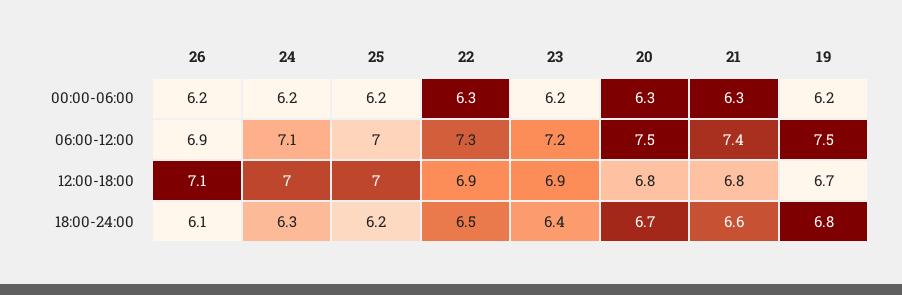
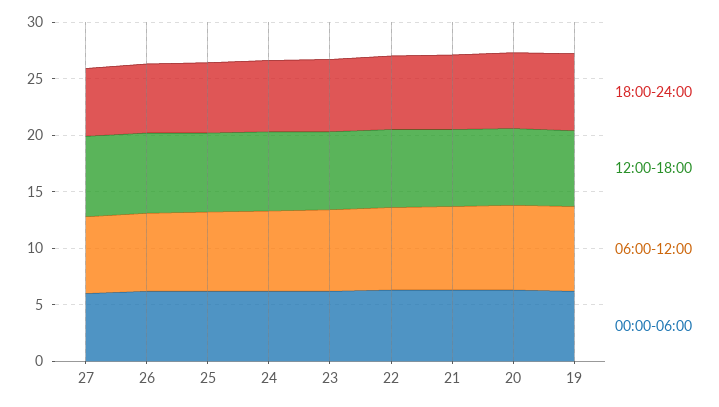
  {
    "00:00-06:00": {
      "26": 6.2,
      "24": 6.2,
      "25": 6.2,
      "22": 6.3,
      "23": 6.2,
      "20": 6.3,
      "21": 6.3,
-     "19": 6.2
+     "19": 6.2,
+     "27": 6
    },
    "06:00-12:00": {
      "26": 6.9,
      "24": 7.1,
      "25": 7,
      "22": 7.3,
      "23": 7.2,
      "20": 7.5,
      "21": 7.4,
-     "19": 7.5
+     "19": 7.5,
+     "27": 7
    },
    "12:00-18:00": {
      "26": 7.1,
      "24": 7,
      "25": 7,
      "22": 6.9,
      "23": 6.9,
      "20": 6.8,
      "21": 6.8,
-     "19": 6.7
+     "19": 6.7,
+     "27": 7
    },
    "18:00-24:00": {
      "26": 6.1,
      "24": 6.3,
      "25": 6.2,
      "22": 6.5,
      "23": 6.4,
      "20": 6.7,
      "21": 6.6,
-     "19": 6.8
+     "19": 6.8,
+     "27": 6
    }
  }

